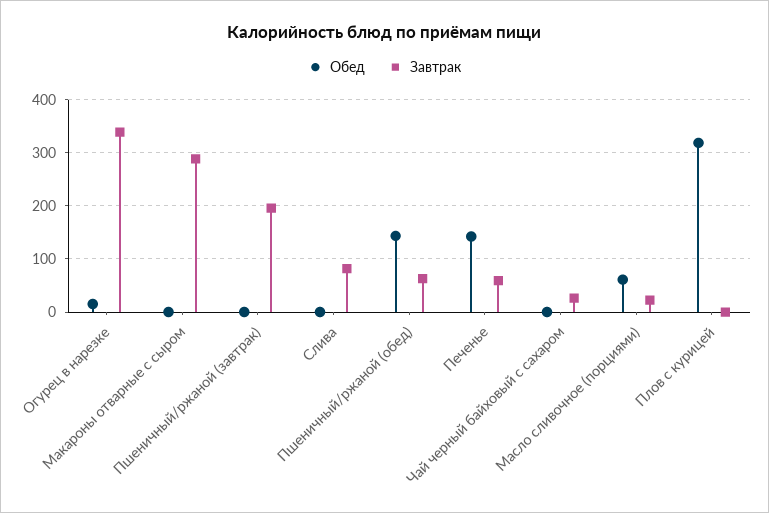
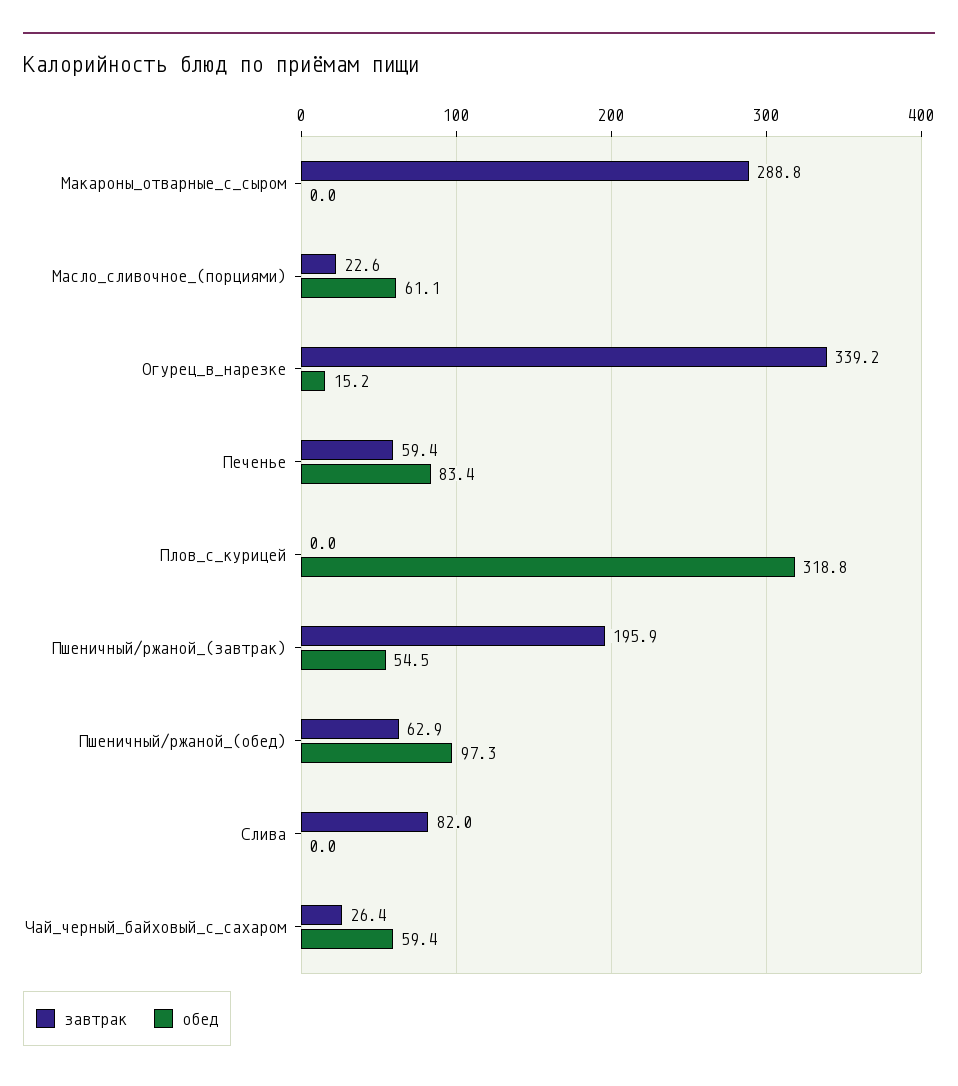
  {
    "Обед": {
      "Огурец в нарезке": 15.2,
      "Макароны отварные с сыром": 0,
-     "Пшеничный/ржаной (завтрак)": 0,
+     "Пшеничный/ржаной (завтрак)": 54.5,
      "Слива": 0,
-     "Пшеничный/ржаной (обед)": 140,
+     "Пшеничный/ржаной (обед)": 97.3,
-     "Печенье": 140,
+     "Печенье": 83.4,
-     "Чай черный байховый с сахаром": 0,
+     "Чай черный байховый с сахаром": 59.4,
      "Масло сливочное (порциями)": 61.1,
      "Плов с курицей": 318.8
    },
    "Завтрак": {
      "Огурец в нарезке": 339.2,
      "Макароны отварные с сыром": 288.8,
      "Пшеничный/ржаной (завтрак)": 195.9,
      "Слива": 82,
      "Пшеничный/ржаной (обед)": 62.9,
      "Печенье": 59.4,
      "Чай черный байховый с сахаром": 26.4,
      "Масло сливочное (порциями)": 22.6,
      "Плов с курицей": 0
    }
  }

